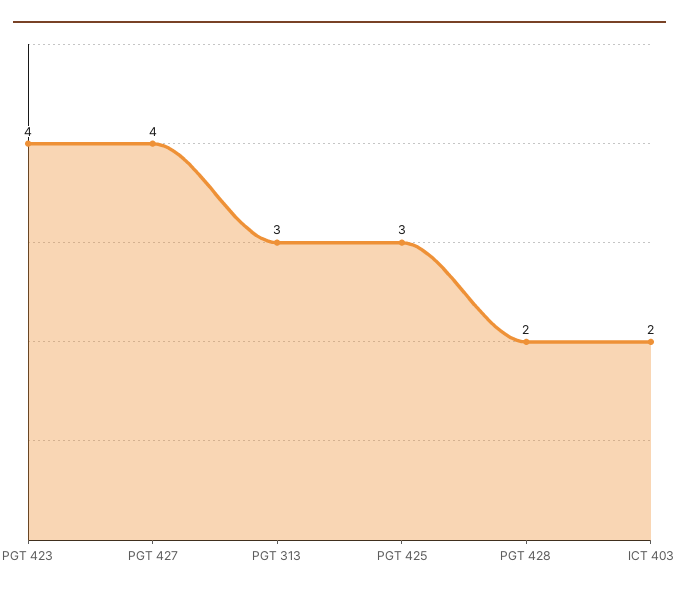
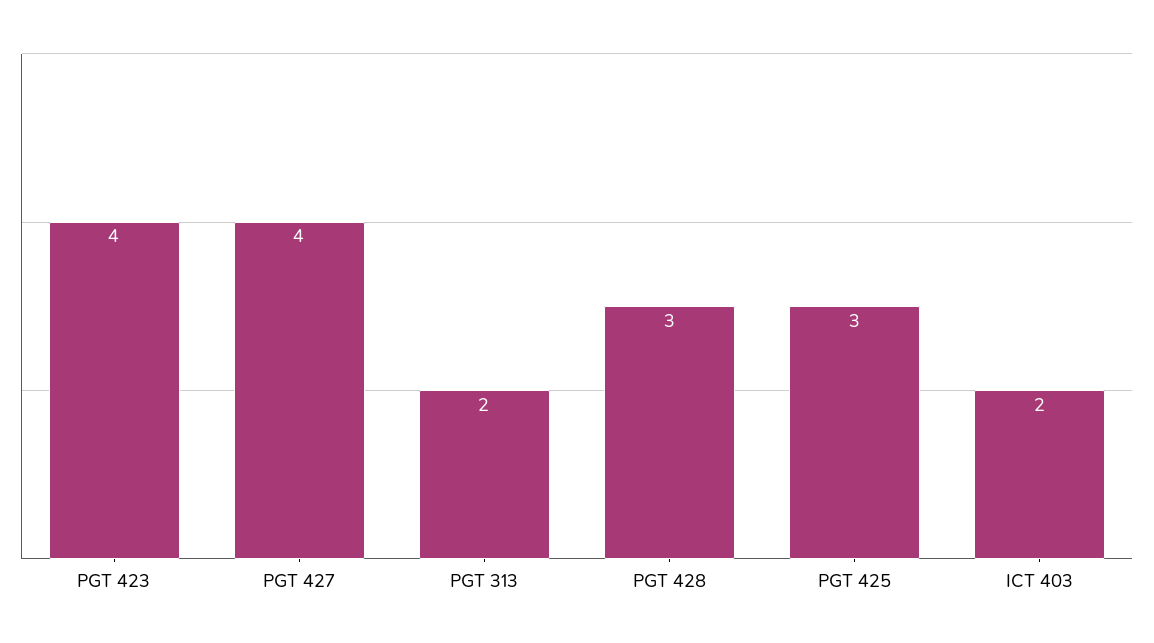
  {
    "PGT 423": 4,
    "PGT 427": 4,
-   "PGT 313": 3,
+   "PGT 313": 2,
    "PGT 425": 3,
-   "PGT 428": 2,
+   "PGT 428": 3,
    "ICT 403": 2
  }

